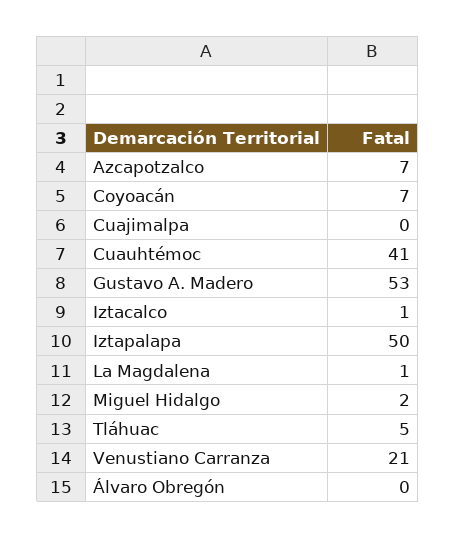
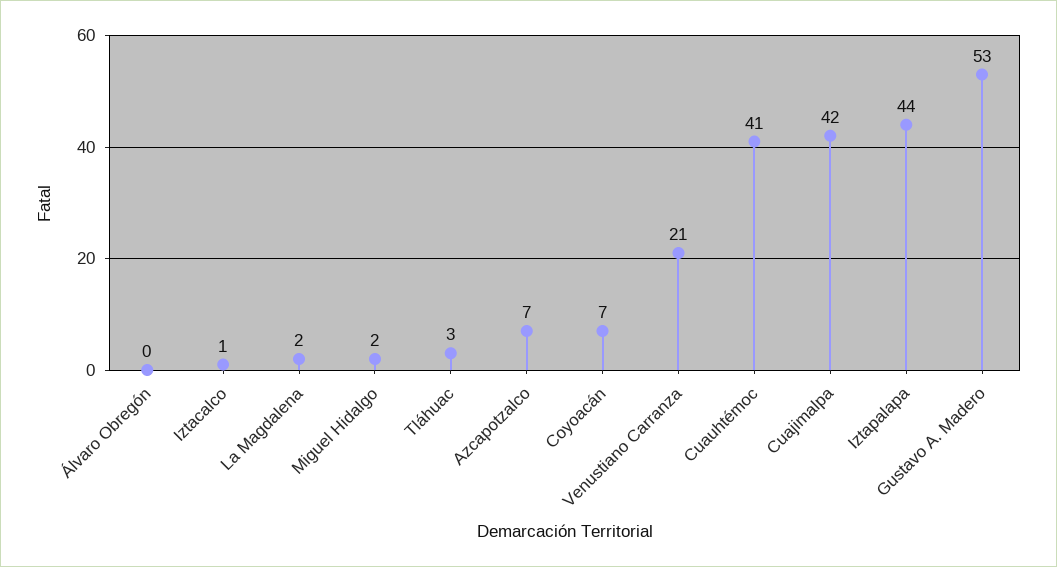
  {
    "Azcapotzalco": 7,
    "Coyoacán": 7,
-   "Cuajimalpa": 0,
+   "Cuajimalpa": 42,
    "Cuauhtémoc": 41,
    "Gustavo A. Madero": 53,
    "Iztacalco": 1,
-   "Iztapalapa": 50,
+   "Iztapalapa": 44,
-   "La Magdalena": 1,
+   "La Magdalena": 2,
    "Miguel Hidalgo": 2,
-   "Tláhuac": 5,
+   "Tláhuac": 3,
    "Venustiano Carranza": 21,
    "Álvaro Obregón": 0
  }

